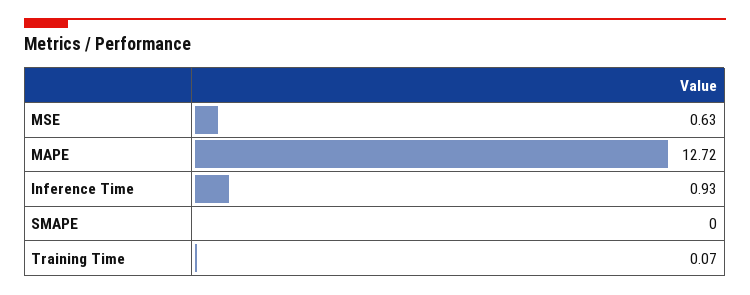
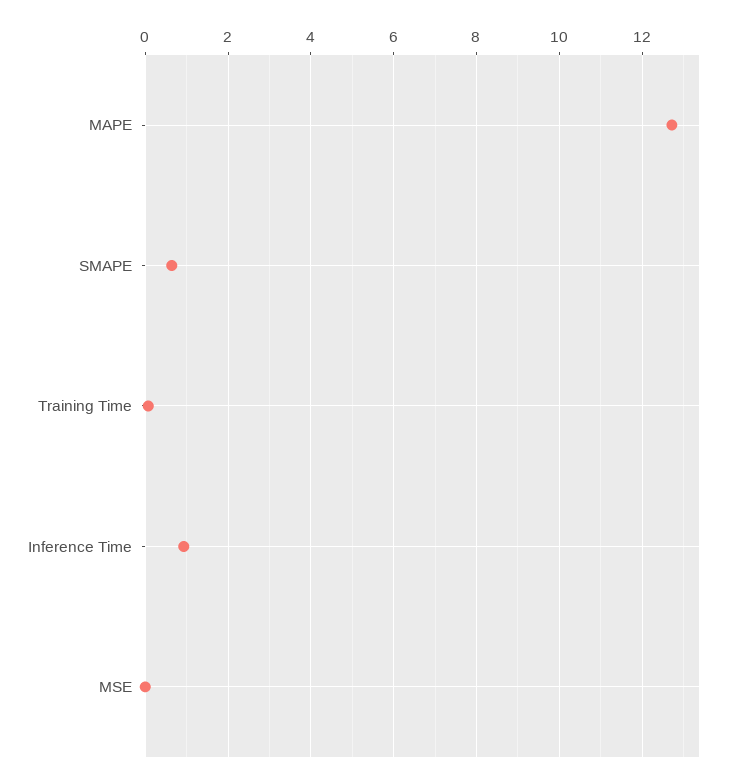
  {
-   "MSE": 0.63,
+   "MSE": 0,
    "MAPE": 12.72,
    "Inference Time": 0.93,
-   "SMAPE": 0,
+   "SMAPE": 0.6,
    "Training Time": 0.07
  }

